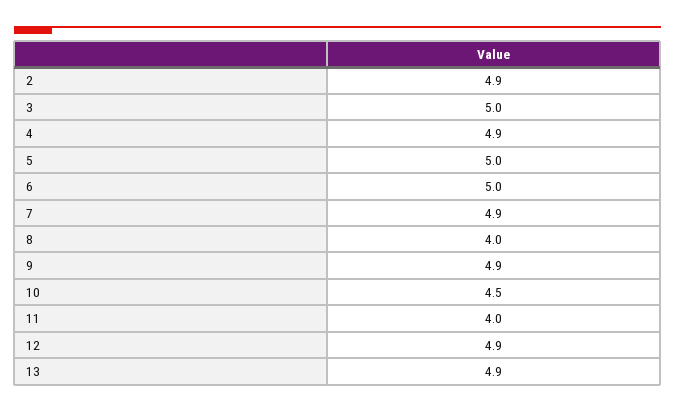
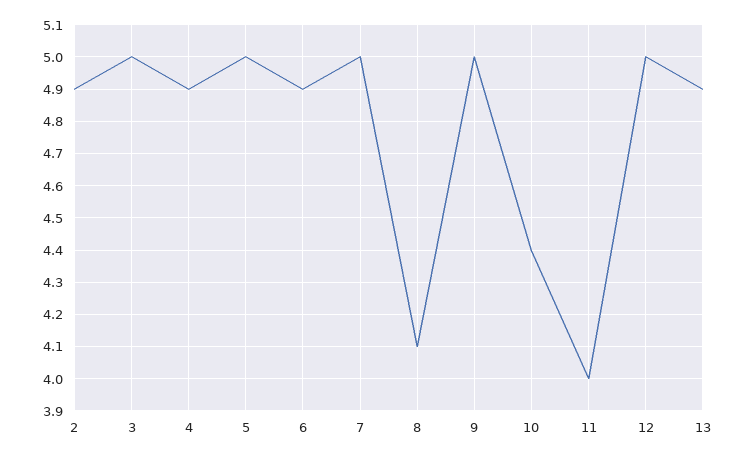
  {
    "2": 4.9,
    "3": 5,
    "4": 4.9,
    "5": 5,
-   "6": 5,
+   "6": 4.9,
-   "7": 4.9,
+   "7": 5,
-   "8": 4,
+   "8": 4.1,
-   "9": 4.9,
+   "9": 5,
-   "10": 4.5,
+   "10": 4.4,
    "11": 4,
-   "12": 4.9,
+   "12": 5,
    "13": 4.9
  }

